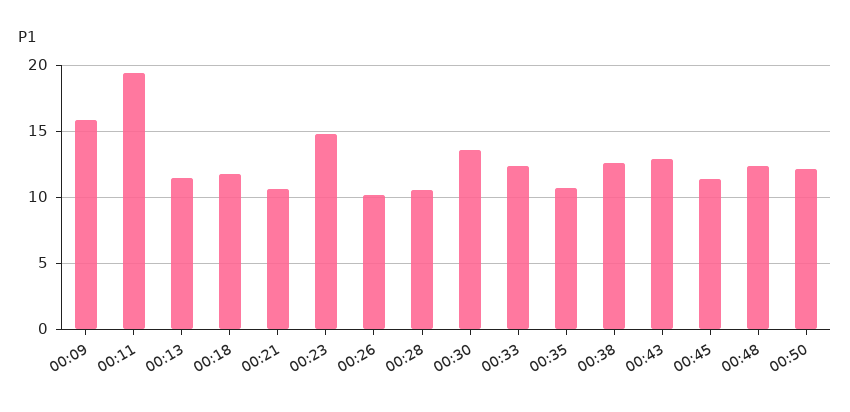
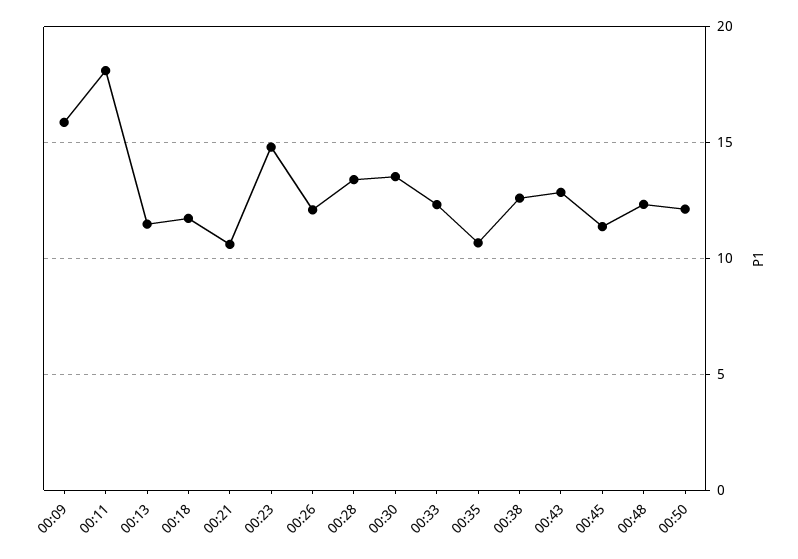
  {
    "00:09": 16,
-   "00:11": 19.5,
+   "00:11": 18,
    "00:13": 11.5,
    "00:18": 11.5,
    "00:21": 10.5,
    "00:23": 15,
-   "00:26": 10,
+   "00:26": 12,
-   "00:28": 10.5,
+   "00:28": 13.5,
    "00:30": 13.5,
    "00:33": 12.5,
    "00:35": 10.5,
    "00:38": 12.5,
    "00:43": 13,
    "00:45": 11.5,
    "00:48": 12.5,
    "00:50": 12
  }

